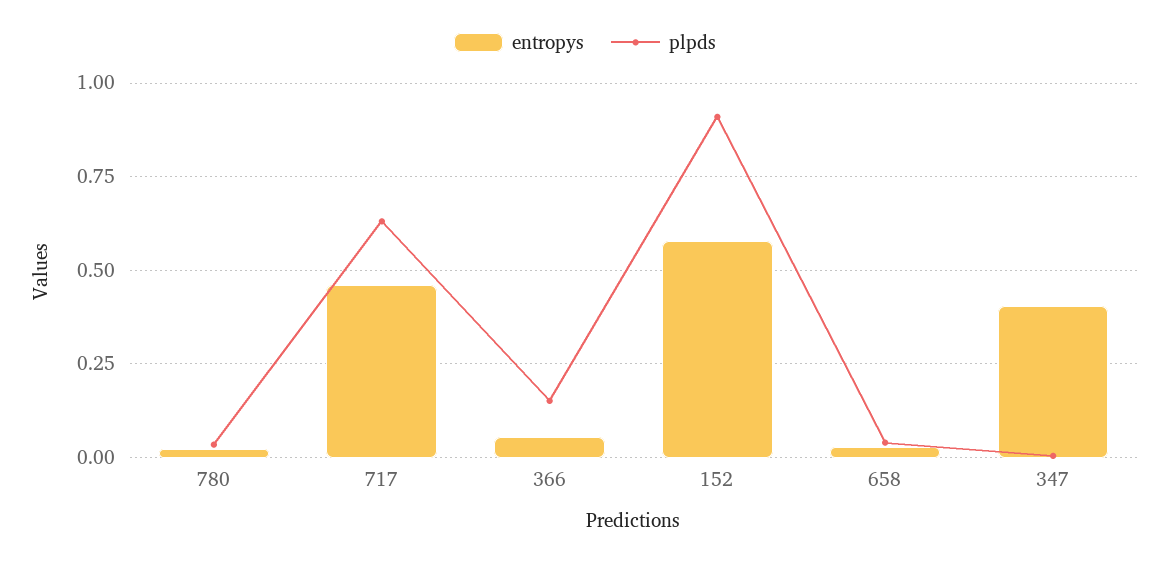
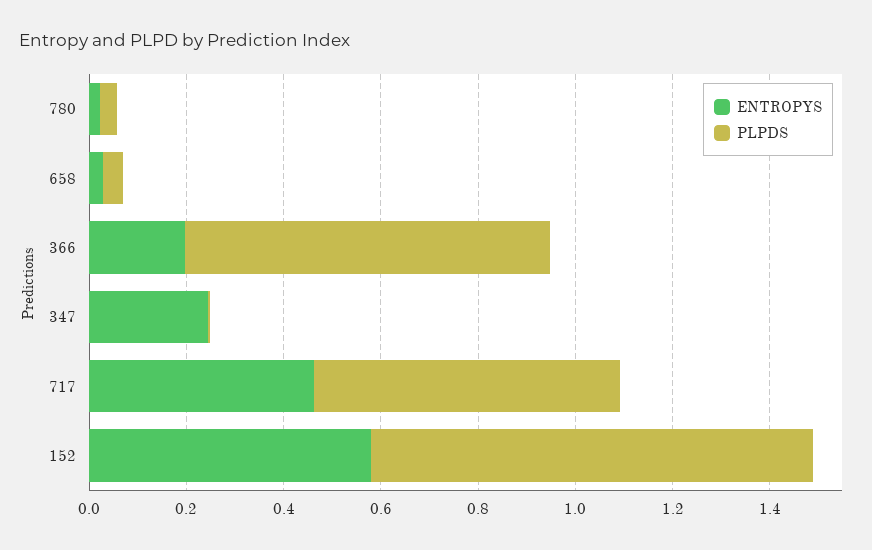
  {
    "entropys": {
      "780": 0.025,
      "717": 0.45,
-     "366": 0.05,
+     "366": 0.2,
      "152": 0.575,
      "658": 0.025,
-     "347": 0.4
+     "347": 0.25
    },
    "plpds": {
      "780": 0.025,
      "717": 0.625,
-     "366": 0.15,
+     "366": 0.75,
      "152": 0.9,
      "658": 0.05,
      "347": 0
    }
  }

